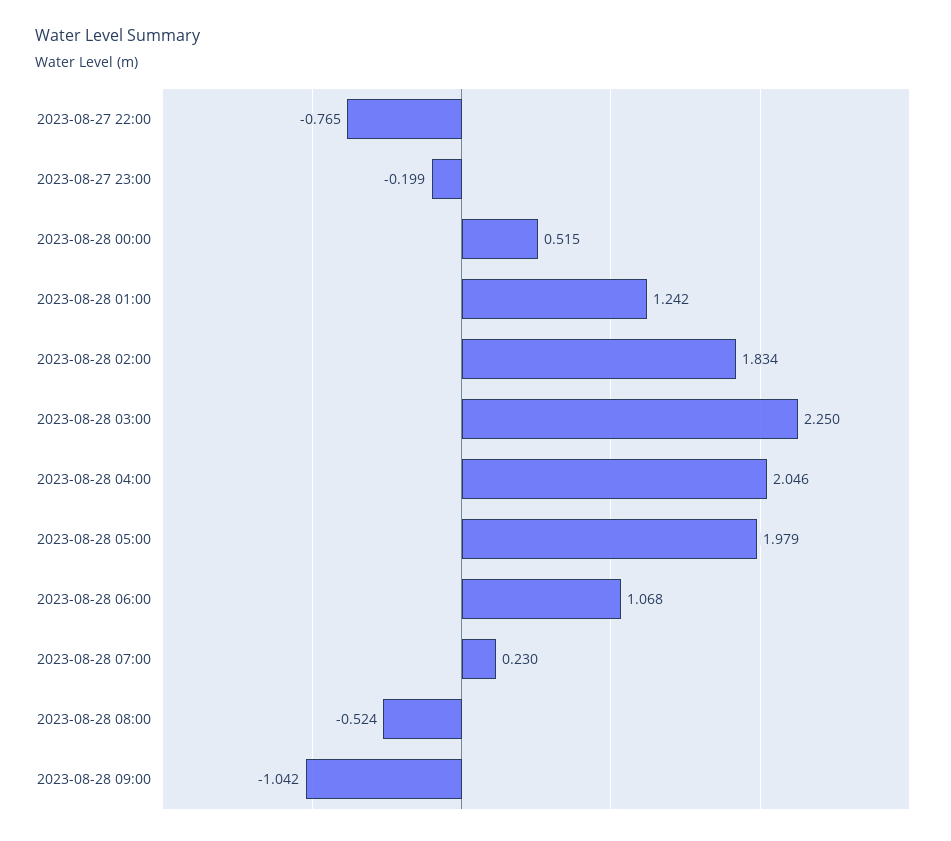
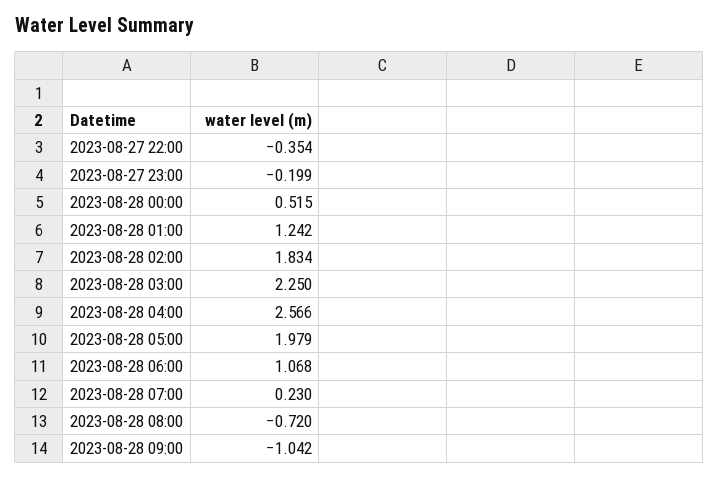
  {
-   "2023-08-27 22:00": -0.765,
+   "2023-08-27 22:00": -0.354,
    "2023-08-27 23:00": -0.199,
    "2023-08-28 00:00": 0.515,
    "2023-08-28 01:00": 1.242,
    "2023-08-28 02:00": 1.834,
    "2023-08-28 03:00": 2.25,
-   "2023-08-28 04:00": 2.046,
+   "2023-08-28 04:00": 2.566,
    "2023-08-28 05:00": 1.979,
    "2023-08-28 06:00": 1.068,
    "2023-08-28 07:00": 0.23,
-   "2023-08-28 08:00": -0.524,
+   "2023-08-28 08:00": -0.72,
    "2023-08-28 09:00": -1.042
  }

